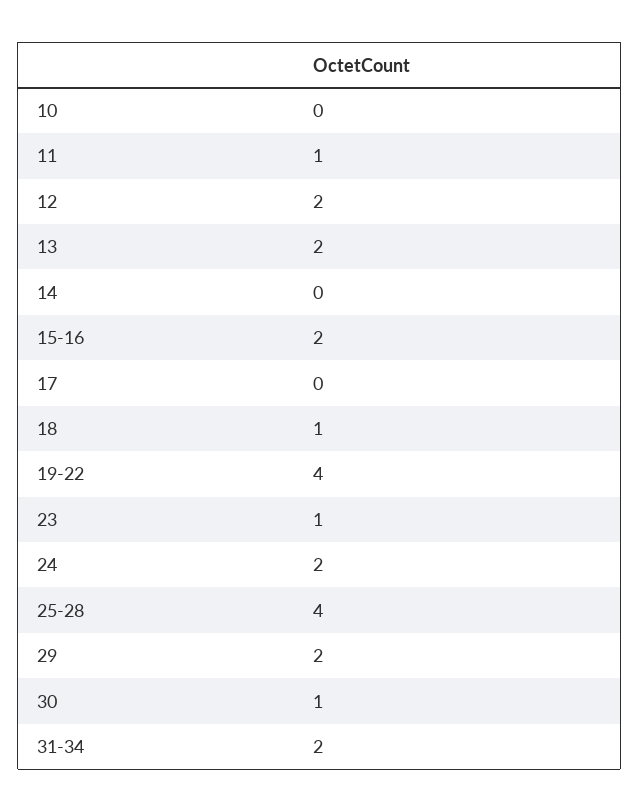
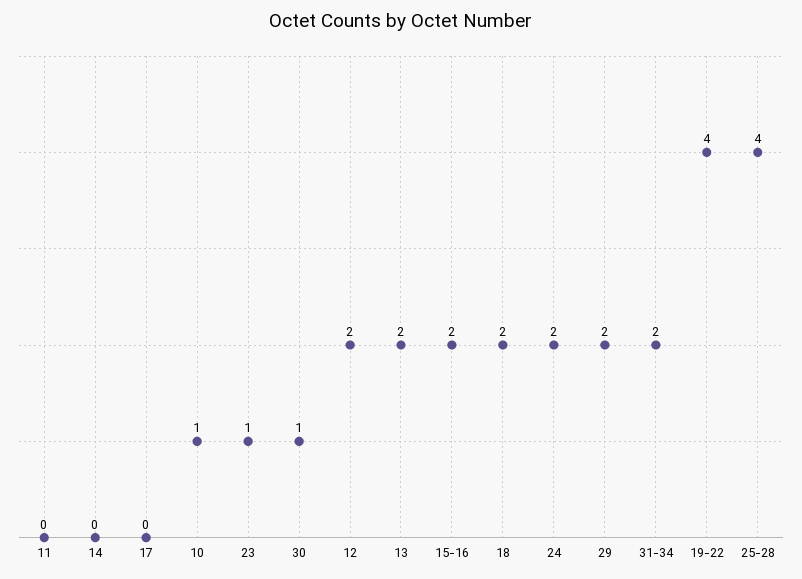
  {
-   "10": 0,
+   "10": 1,
-   "11": 1,
+   "11": 0,
    "12": 2,
    "13": 2,
    "14": 0,
    "15-16": 2,
    "17": 0,
-   "18": 1,
+   "18": 2,
    "19-22": 4,
    "23": 1,
    "24": 2,
    "25-28": 4,
    "29": 2,
    "30": 1,
    "31-34": 2
  }

